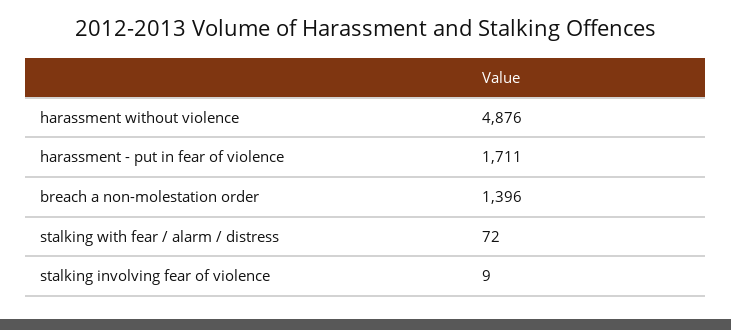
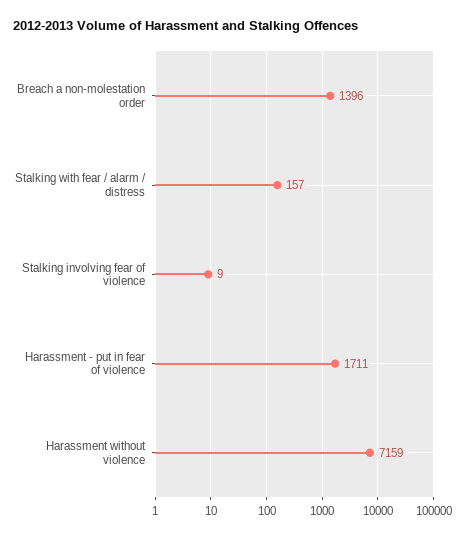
  {
-   "harassment without violence": 4876,
+   "harassment without violence": 7159,
    "harassment - put in fear of violence": 1711,
    "breach a non-molestation order": 1396,
-   "stalking with fear / alarm / distress": 72,
+   "stalking with fear / alarm / distress": 157,
    "stalking involving fear of violence": 9
  }

